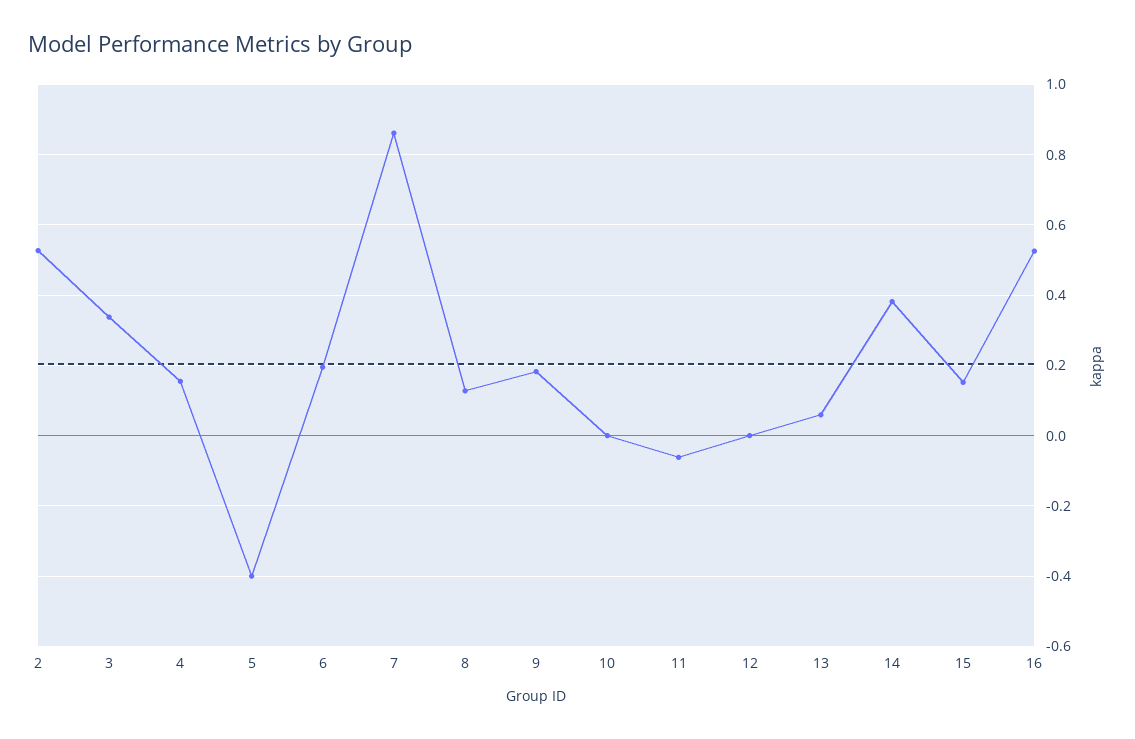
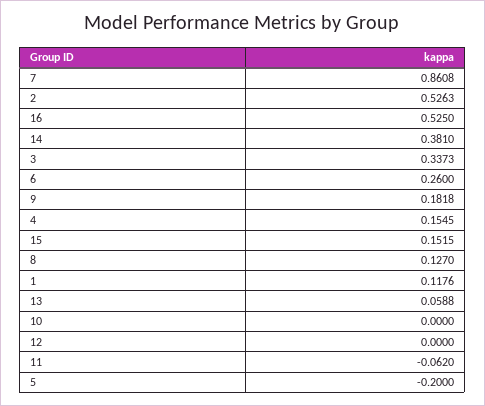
  {
    "2": 0.5263,
    "3": 0.3373,
    "4": 0.1545,
-   "5": -0.4,
+   "5": -0.2,
-   "6": 0.2,
+   "6": 0.26,
    "7": 0.8608,
    "8": 0.127,
    "9": 0.1818,
    "10": 0,
    "11": -0.062,
    "12": 0,
    "13": 0.0588,
    "14": 0.381,
    "15": 0.1515,
-   "16": 0.525
+   "16": 0.525,
+   "1": 0.1176
  }

